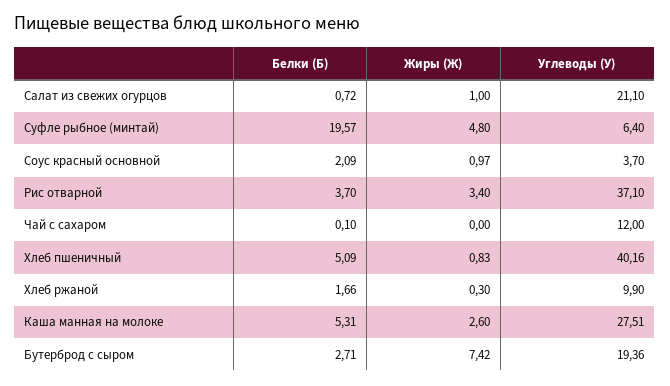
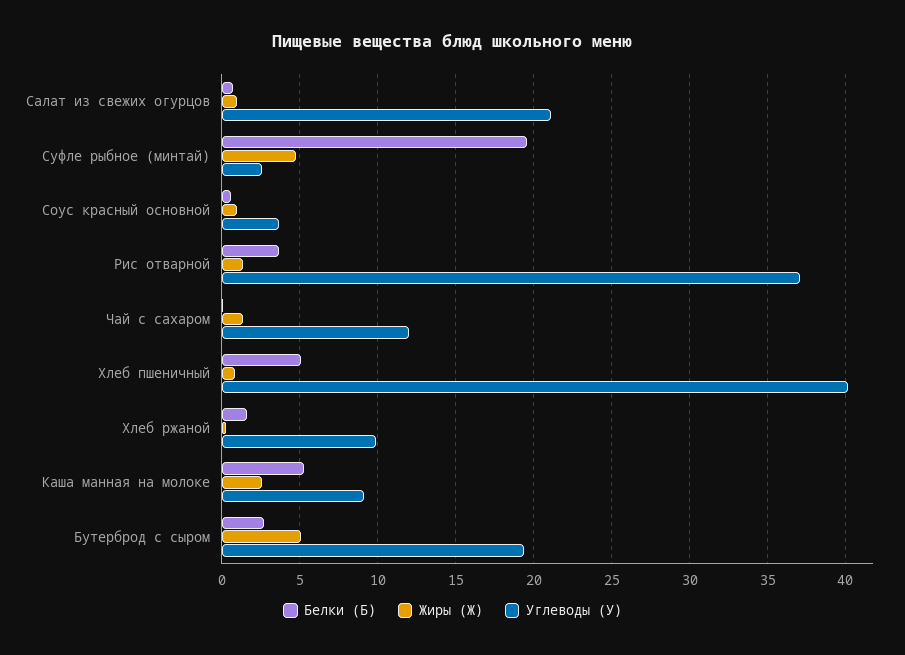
  {
    "Белки (Б)": {
      "Салат из свежих огурцов": 0.72,
      "Суфле рыбное (минтай)": 19.57,
-     "Соус красный основной": 2.09,
+     "Соус красный основной": 0.5,
      "Рис отварной": 3.7,
      "Чай с сахаром": 0.1,
      "Хлеб пшеничный": 5.09,
      "Хлеб ржаной": 1.66,
      "Каша манная на молоке": 5.31,
      "Бутерброд с сыром": 2.71
    },
    "Жиры (Ж)": {
      "Салат из свежих огурцов": 1,
      "Суфле рыбное (минтай)": 4.8,
      "Соус красный основной": 0.97,
-     "Рис отварной": 3.4,
+     "Рис отварной": 1.5,
-     "Чай с сахаром": 0,
+     "Чай с сахаром": 1.5,
      "Хлеб пшеничный": 0.83,
      "Хлеб ржаной": 0.3,
      "Каша манная на молоке": 2.6,
-     "Бутерброд с сыром": 7.42
+     "Бутерброд с сыром": 5
    },
    "Углеводы (У)": {
      "Салат из свежих огурцов": 21.1,
-     "Суфле рыбное (минтай)": 6.4,
+     "Суфле рыбное (минтай)": 2.5,
      "Соус красный основной": 3.7,
      "Рис отварной": 37.1,
      "Чай с сахаром": 12,
      "Хлеб пшеничный": 40.16,
      "Хлеб ржаной": 9.9,
-     "Каша манная на молоке": 27.51,
+     "Каша манная на молоке": 9,
      "Бутерброд с сыром": 19.36
    }
  }

